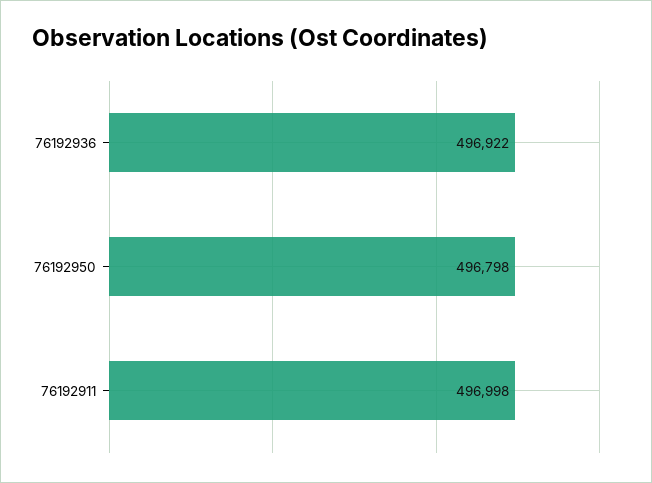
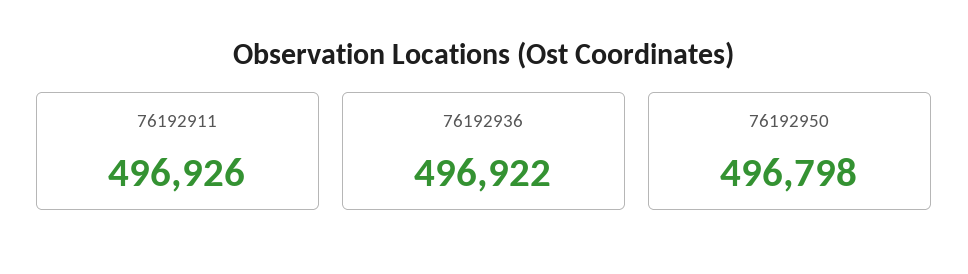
  {
    "76192936": 496922,
    "76192950": 496798,
-   "76192911": 496998
+   "76192911": 496926
  }

